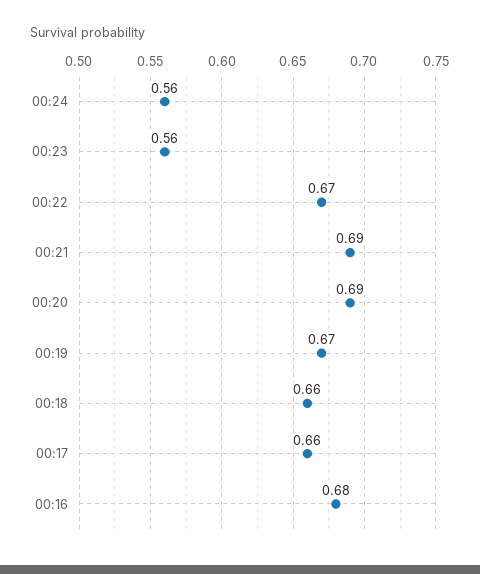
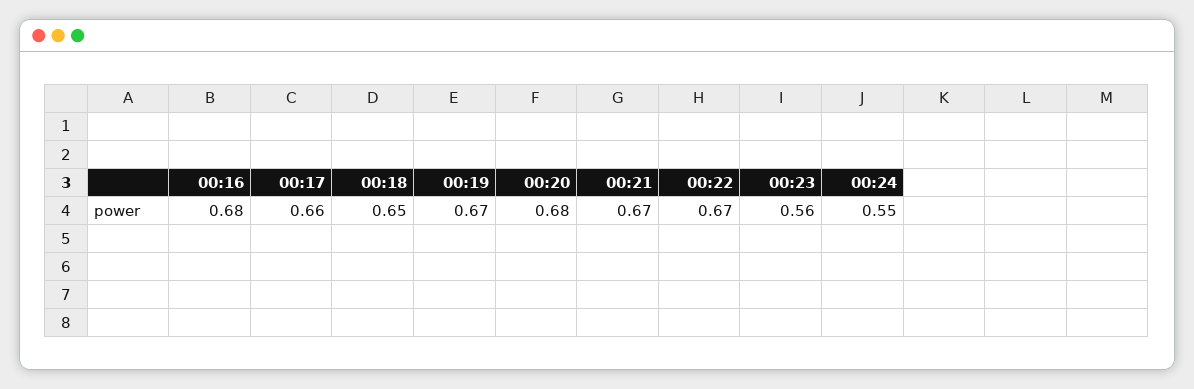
  {
-   "00:24": 0.56,
+   "00:24": 0.55,
    "00:23": 0.56,
    "00:22": 0.67,
-   "00:21": 0.69,
+   "00:21": 0.67,
-   "00:20": 0.69,
+   "00:20": 0.68,
    "00:19": 0.67,
-   "00:18": 0.66,
+   "00:18": 0.65,
    "00:17": 0.66,
    "00:16": 0.68
  }

